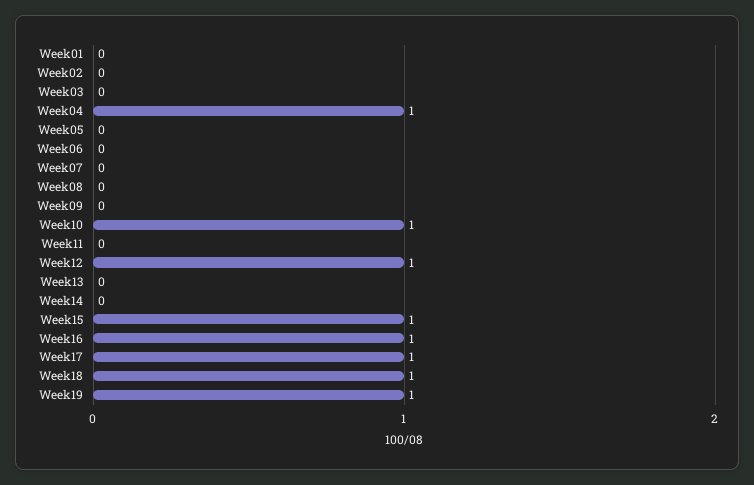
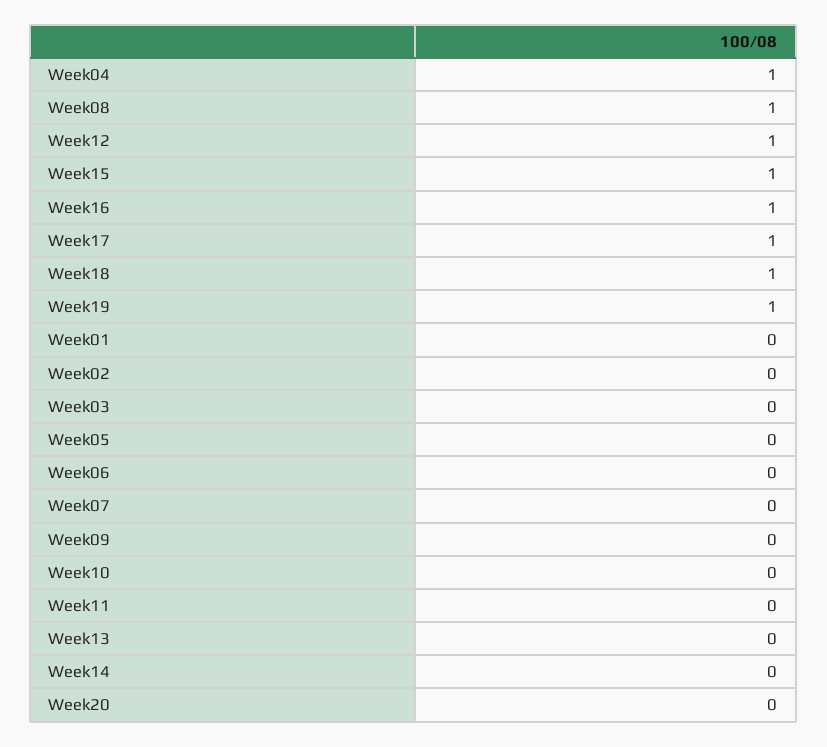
  {
    "Week01": 0,
    "Week02": 0,
    "Week03": 0,
    "Week04": 1,
    "Week05": 0,
    "Week06": 0,
    "Week07": 0,
-   "Week08": 0,
+   "Week08": 1,
    "Week09": 0,
-   "Week10": 1,
+   "Week10": 0,
    "Week11": 0,
    "Week12": 1,
    "Week13": 0,
    "Week14": 0,
    "Week15": 1,
    "Week16": 1,
    "Week17": 1,
    "Week18": 1,
-   "Week19": 1
+   "Week19": 1,
+   "Week20": 0
  }

